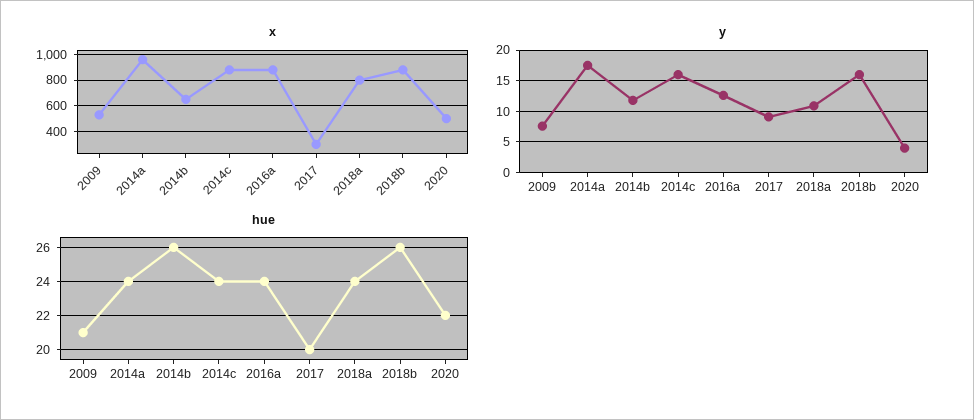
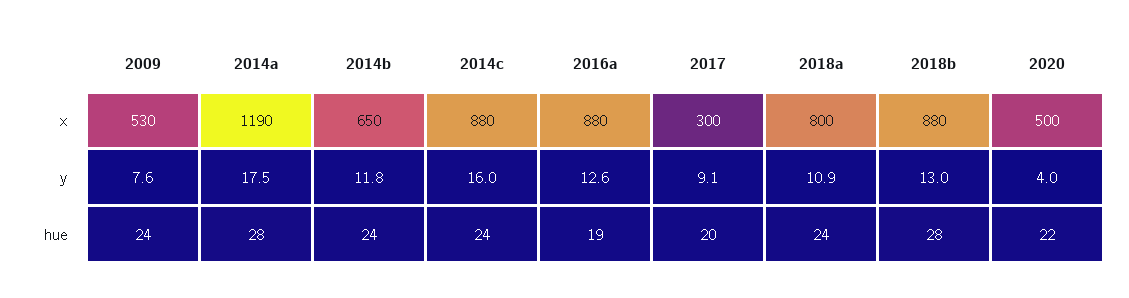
  {
    "x": {
      "2009": 530,
-     "2014a": 950,
+     "2014a": 1190,
      "2014b": 650,
      "2014c": 880,
      "2016a": 880,
      "2017": 300,
      "2018a": 800,
      "2018b": 880,
      "2020": 500
    },
    "y": {
      "2009": 7.6,
      "2014a": 17.5,
      "2014b": 11.8,
      "2014c": 16,
      "2016a": 12.6,
      "2017": 9.1,
      "2018a": 10.9,
-     "2018b": 16,
+     "2018b": 13,
      "2020": 4
    },
    "hue": {
-     "2009": 21,
+     "2009": 24,
-     "2014a": 24,
+     "2014a": 28,
-     "2014b": 26,
+     "2014b": 24,
      "2014c": 24,
-     "2016a": 24,
+     "2016a": 19,
      "2017": 20,
      "2018a": 24,
-     "2018b": 26,
+     "2018b": 28,
      "2020": 22
    }
  }

